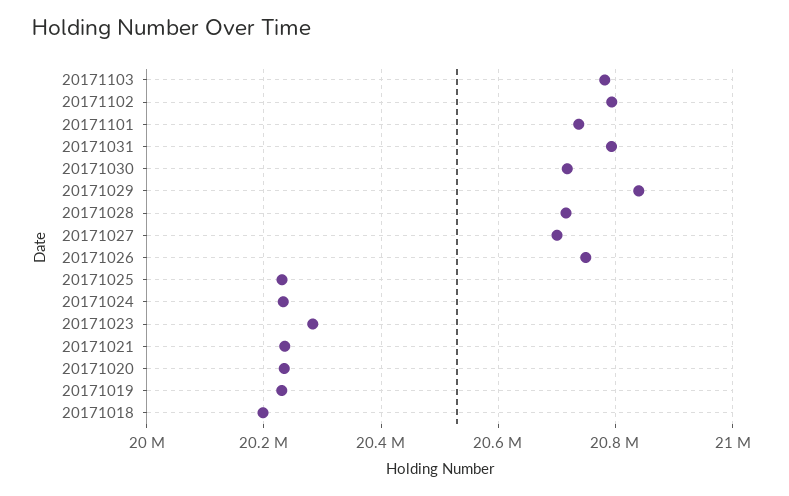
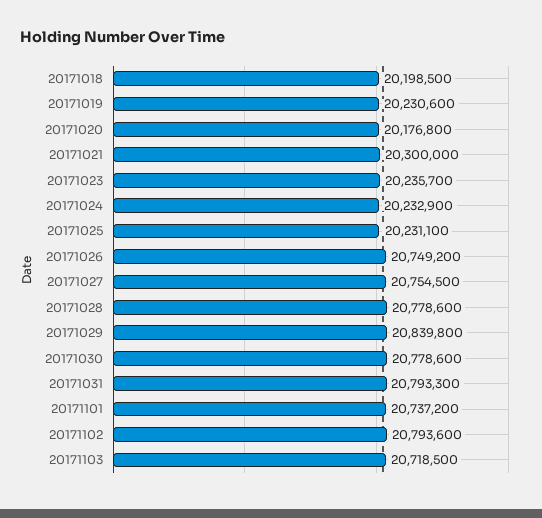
  {
-   "20171103": 20780000,
+   "20171103": 20718500,
    "20171102": 20793600,
    "20171101": 20737200,
    "20171031": 20793300,
-   "20171030": 20720000,
+   "20171030": 20778600,
    "20171029": 20839800,
-   "20171028": 20720000,
+   "20171028": 20778600,
-   "20171027": 20700000,
+   "20171027": 20754500,
    "20171026": 20749200,
    "20171025": 20231100,
    "20171024": 20232900,
-   "20171023": 20280000,
+   "20171023": 20235700,
-   "20171021": 20240000,
+   "20171021": 20300000,
-   "20171020": 20240000,
+   "20171020": 20176800,
    "20171019": 20230600,
    "20171018": 20198500
  }

